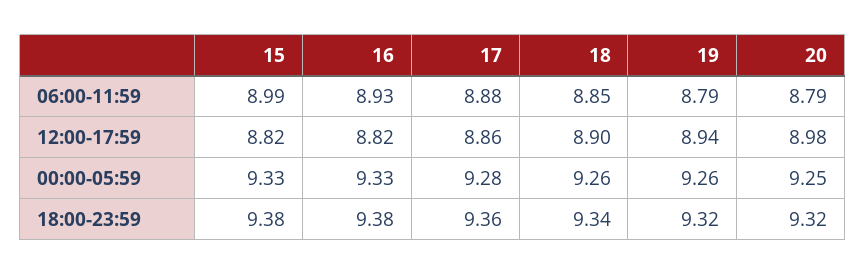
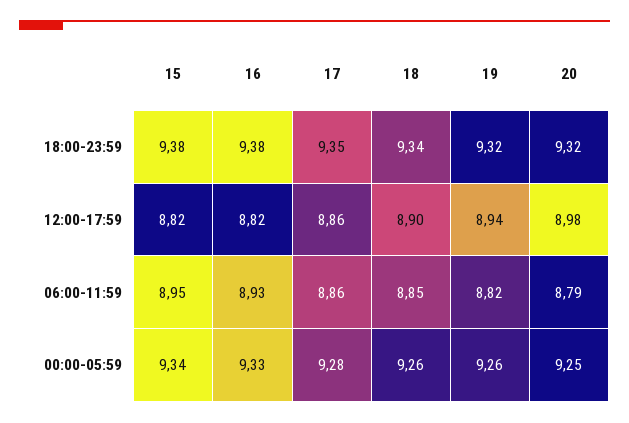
  {
    "15": {
-     "06:00-11:59": 8.99,
+     "06:00-11:59": 8.95,
      "12:00-17:59": 8.82,
-     "00:00-05:59": 9.33,
+     "00:00-05:59": 9.34,
      "18:00-23:59": 9.38
    },
    "16": {
      "06:00-11:59": 8.93,
      "12:00-17:59": 8.82,
      "00:00-05:59": 9.33,
      "18:00-23:59": 9.38
    },
    "17": {
-     "06:00-11:59": 8.88,
+     "06:00-11:59": 8.86,
      "12:00-17:59": 8.86,
      "00:00-05:59": 9.28,
-     "18:00-23:59": 9.36
+     "18:00-23:59": 9.35
    },
    "18": {
      "06:00-11:59": 8.85,
      "12:00-17:59": 8.9,
      "00:00-05:59": 9.26,
      "18:00-23:59": 9.34
    },
    "19": {
-     "06:00-11:59": 8.79,
+     "06:00-11:59": 8.82,
      "12:00-17:59": 8.94,
      "00:00-05:59": 9.26,
      "18:00-23:59": 9.32
    },
    "20": {
      "06:00-11:59": 8.79,
      "12:00-17:59": 8.98,
      "00:00-05:59": 9.25,
      "18:00-23:59": 9.32
    }
  }

